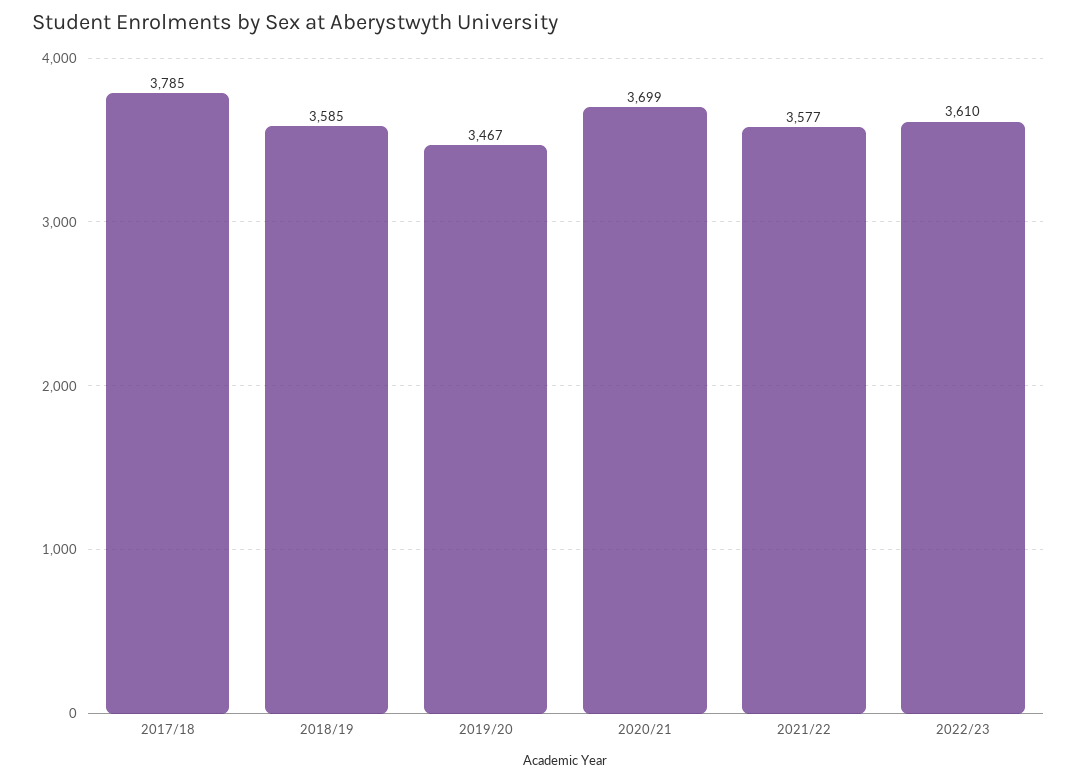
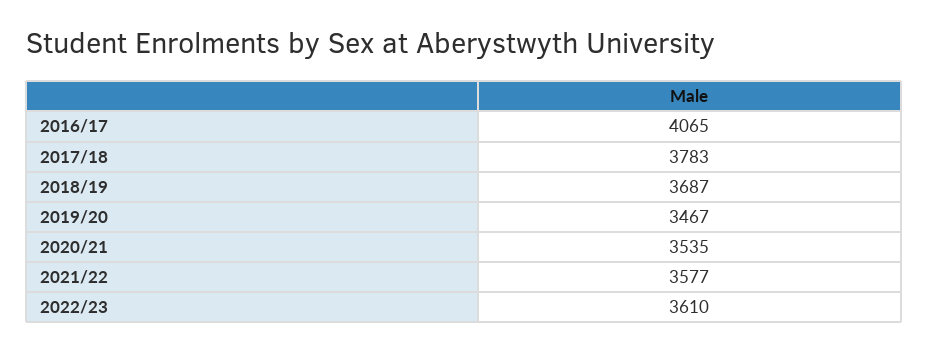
  {
-   "2017/18": 3785,
+   "2017/18": 3783,
-   "2018/19": 3585,
+   "2018/19": 3687,
    "2019/20": 3467,
-   "2020/21": 3699,
+   "2020/21": 3535,
    "2021/22": 3577,
-   "2022/23": 3610
+   "2022/23": 3610,
+   "2016/17": 4065
  }

